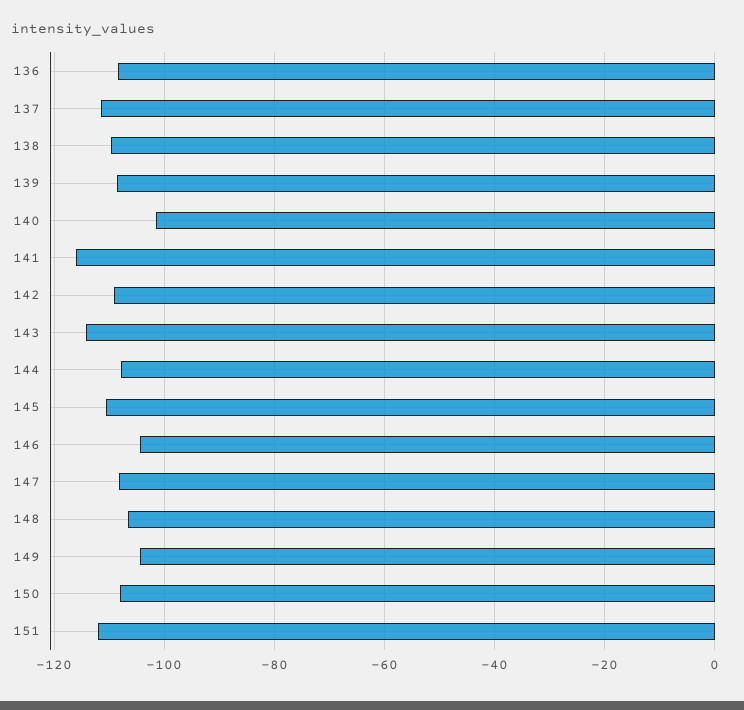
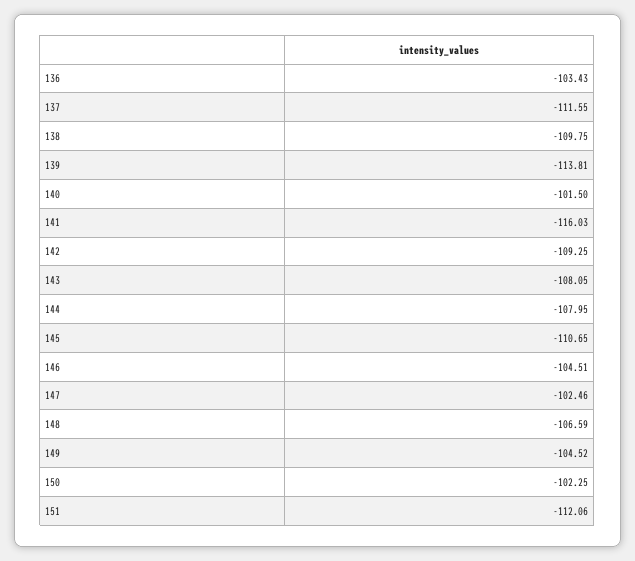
  {
-   "136": -108,
+   "136": -103.43,
    "137": -111.55,
    "138": -109.75,
-   "139": -108,
+   "139": -113.81,
    "140": -101.5,
    "141": -116.03,
    "142": -109.25,
-   "143": -114,
+   "143": -108.05,
    "144": -107.95,
    "145": -110.65,
    "146": -104.51,
-   "147": -108,
+   "147": -102.46,
    "148": -106.59,
    "149": -104.52,
-   "150": -108,
+   "150": -102.25,
    "151": -112.06
  }

